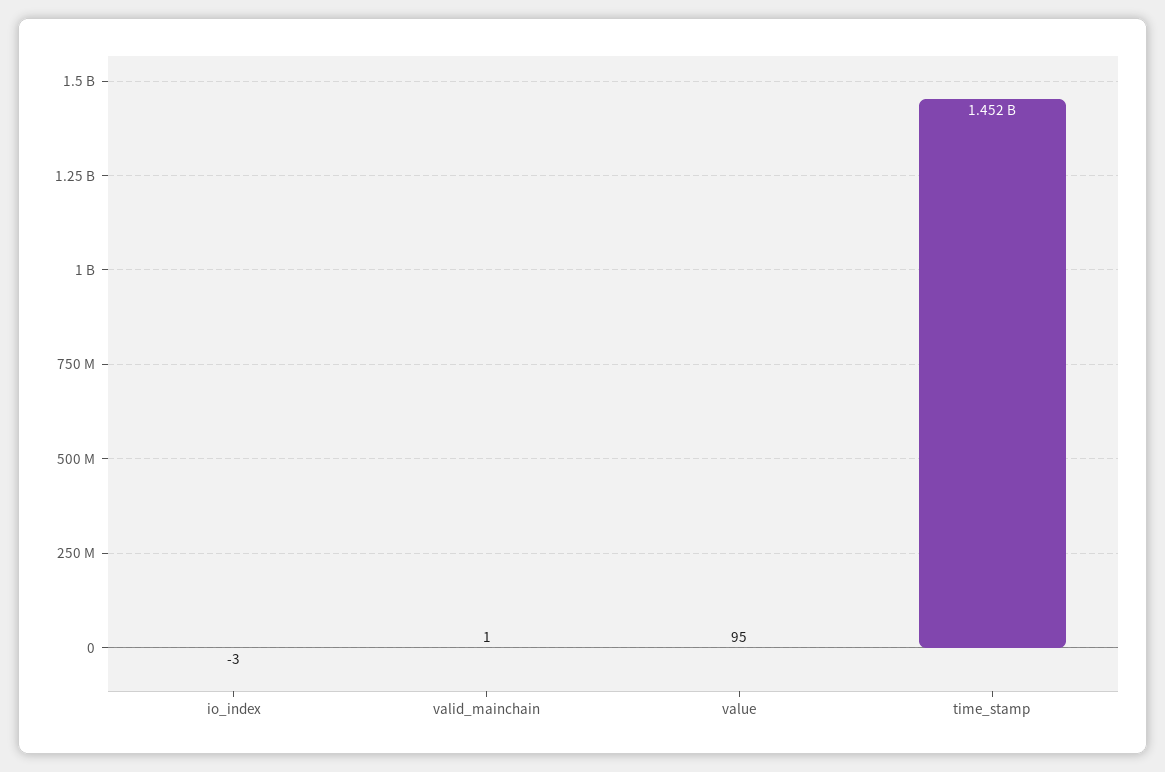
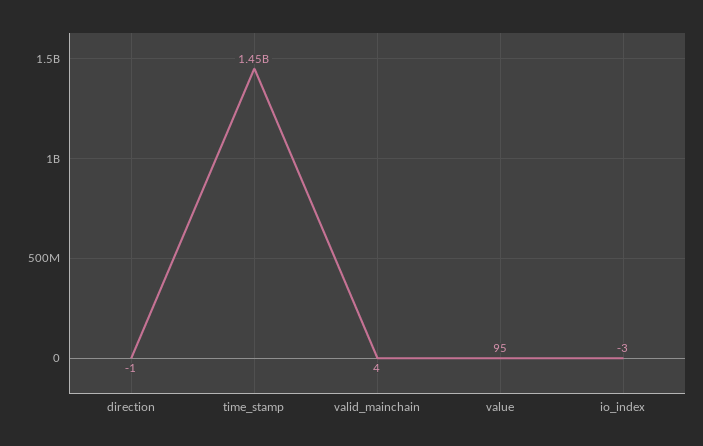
  {
    "io_index": -3,
-   "valid_mainchain": 1,
+   "valid_mainchain": 4,
    "value": 95,
-   "time_stamp": 1452000000
+   "time_stamp": 1452000000,
+   "direction": -1
  }

